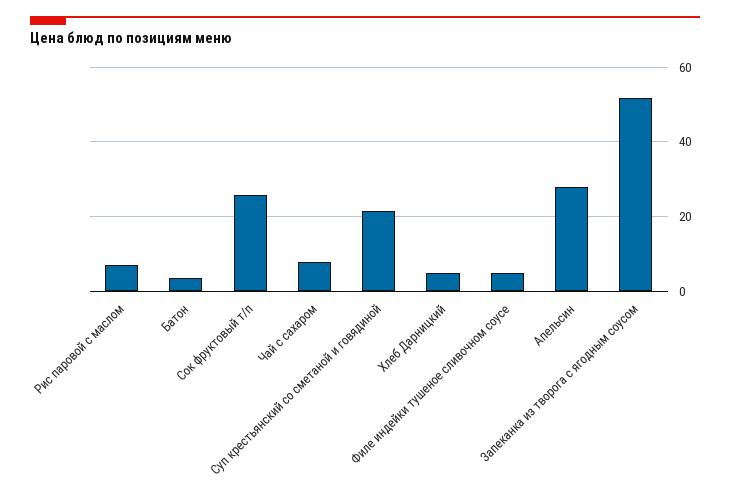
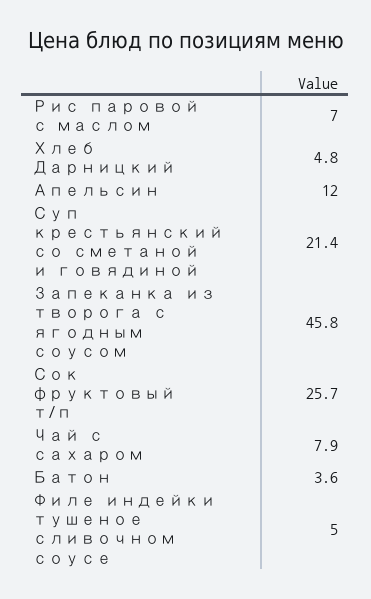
  {
    "Рис паровой с маслом": 7,
    "Батон": 3.6,
    "Сок фруктовый т/п": 25.7,
    "Чай с сахаром": 7.9,
    "Суп крестьянский со сметаной и говядиной": 21.4,
    "Хлеб Дарницкий": 4.8,
    "Филе индейки тушеное сливочном соусе": 5,
-   "Апельсин": 28,
+   "Апельсин": 12,
-   "Запеканка из творога с ягодным соусом": 52
+   "Запеканка из творога с ягодным соусом": 45.8
  }

